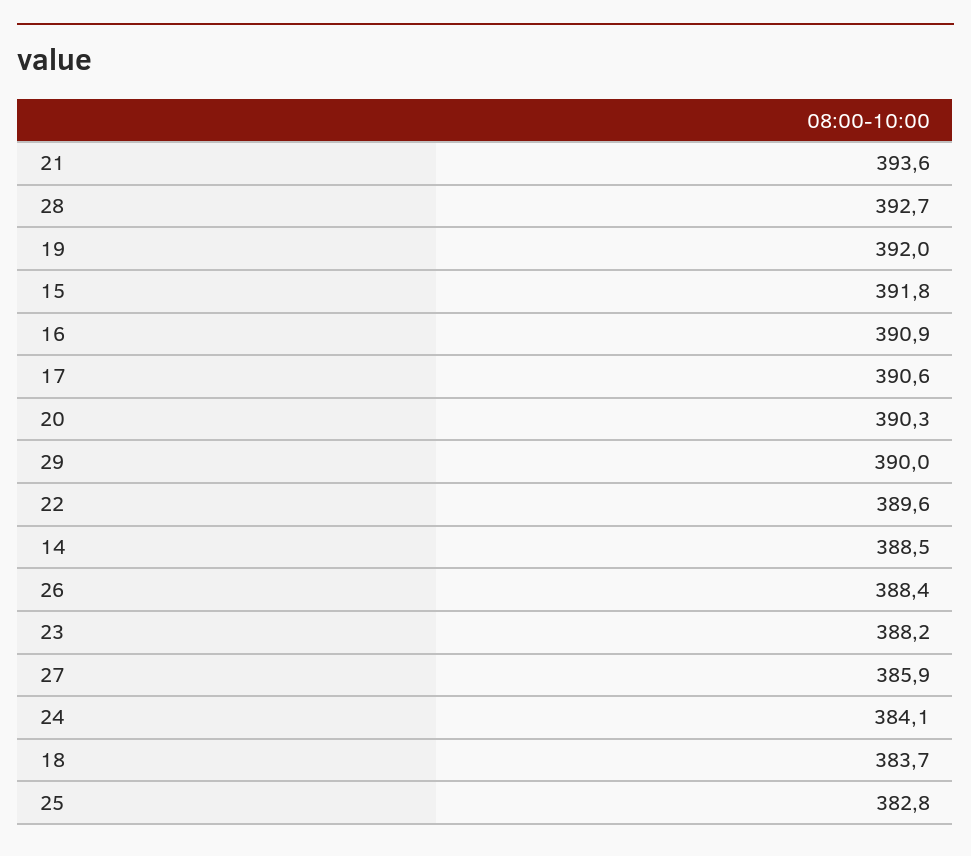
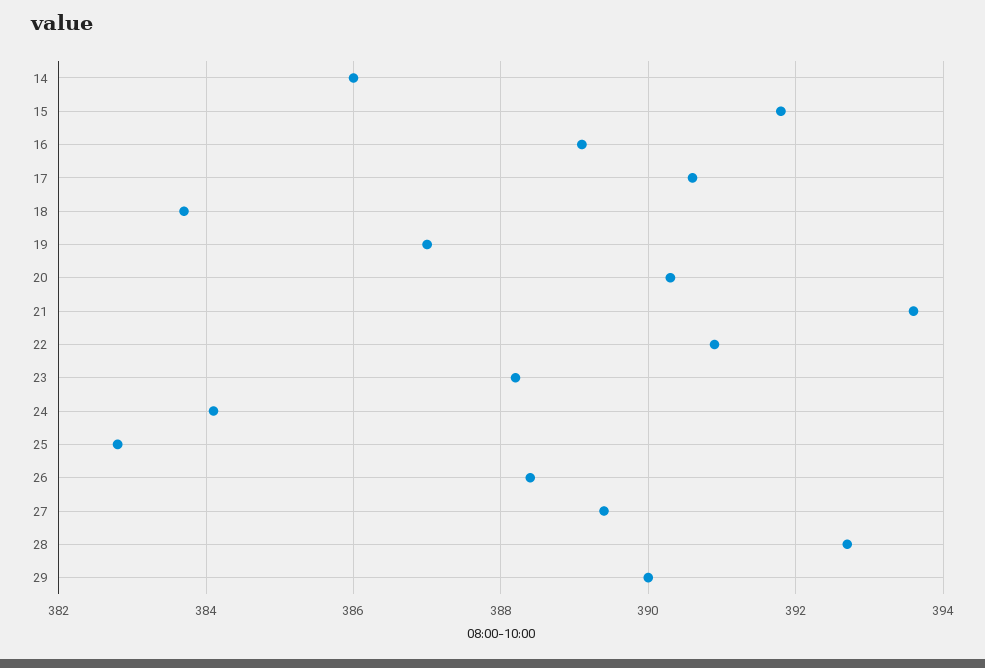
  {
    "21": 393.6,
    "28": 392.7,
-   "19": 392,
+   "19": 387,
    "15": 391.8,
-   "16": 390.9,
+   "16": 389,
    "17": 390.6,
    "20": 390.3,
    "29": 390,
-   "22": 389.6,
+   "22": 391,
-   "14": 388.5,
+   "14": 386,
    "26": 388.4,
    "23": 388.2,
-   "27": 385.9,
+   "27": 389.5,
    "24": 384.1,
    "18": 383.7,
    "25": 382.8
  }

